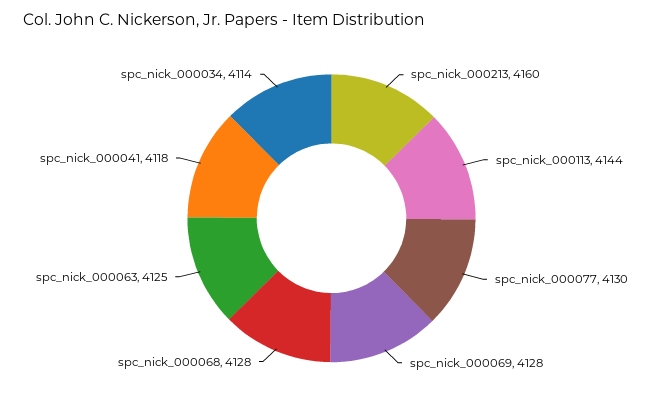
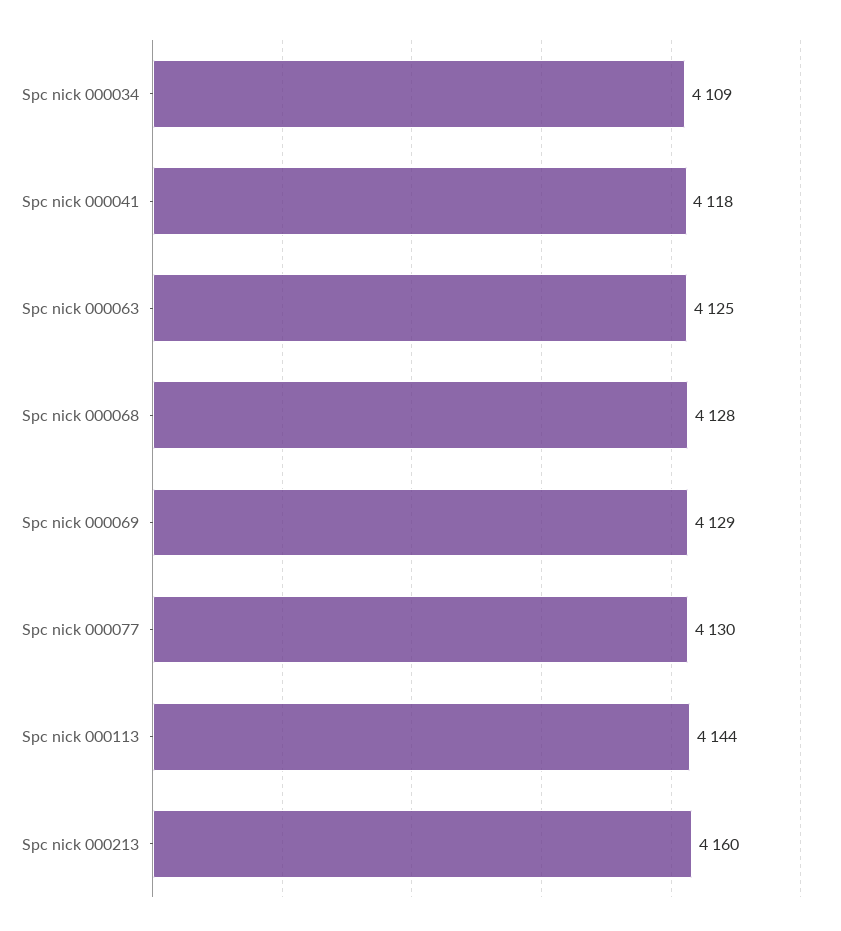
  {
    "spc_nick_000213": 4160,
    "spc_nick_000113": 4144,
    "spc_nick_000077": 4130,
-   "spc_nick_000069": 4128,
+   "spc_nick_000069": 4129,
    "spc_nick_000068": 4128,
    "spc_nick_000063": 4125,
    "spc_nick_000041": 4118,
-   "spc_nick_000034": 4114
+   "spc_nick_000034": 4109
  }

